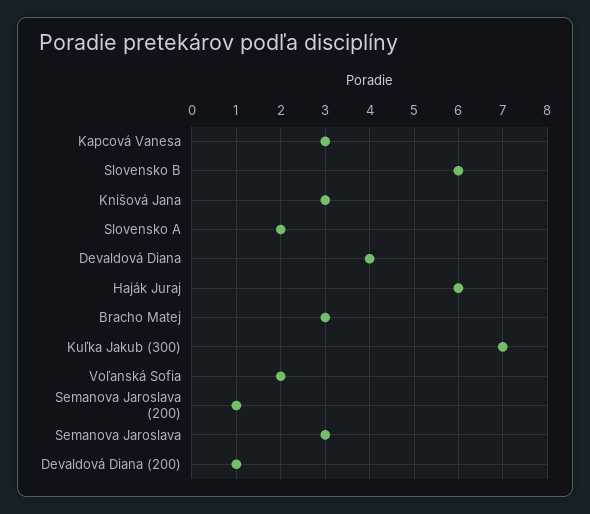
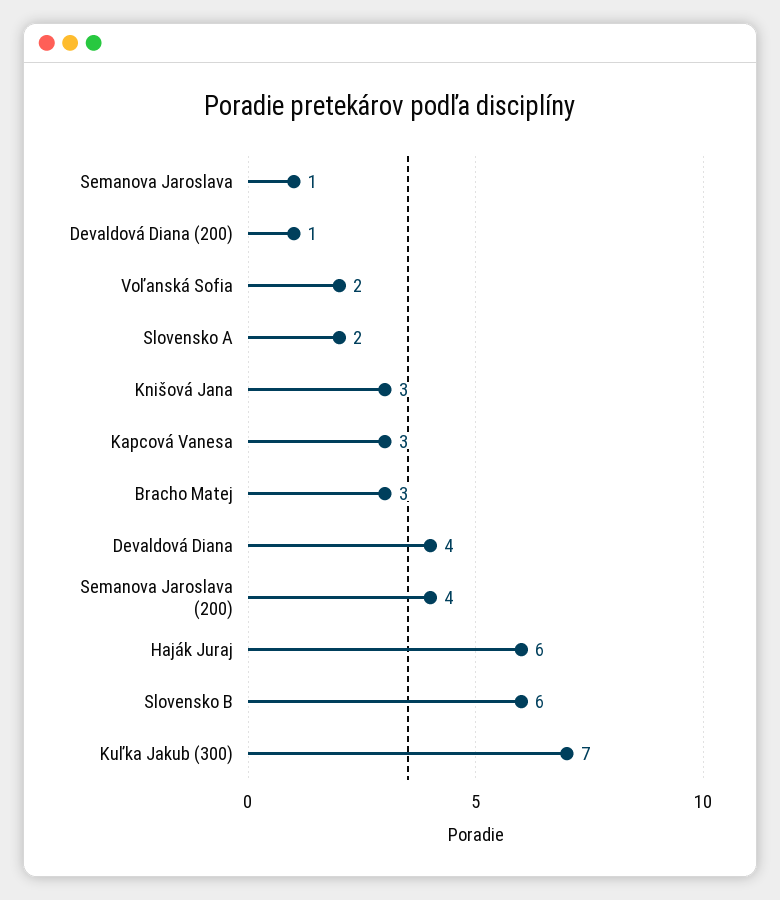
  {
    "Kapcová Vanesa": 3,
    "Slovensko B": 6,
    "Knišová Jana": 3,
    "Slovensko A": 2,
    "Devaldová Diana": 4,
    "Haják Juraj": 6,
    "Bracho Matej": 3,
    "Kuľka Jakub (300)": 7,
    "Voľanská Sofia": 2,
-   "Semanova Jaroslava (200)": 1,
+   "Semanova Jaroslava (200)": 4,
-   "Semanova Jaroslava": 3,
+   "Semanova Jaroslava": 1,
    "Devaldová Diana (200)": 1
  }

